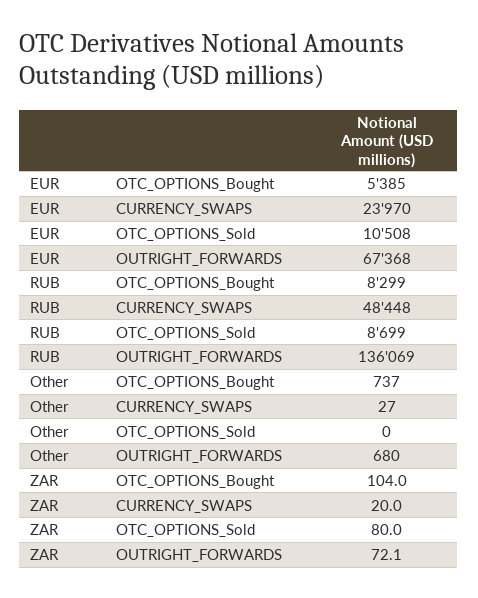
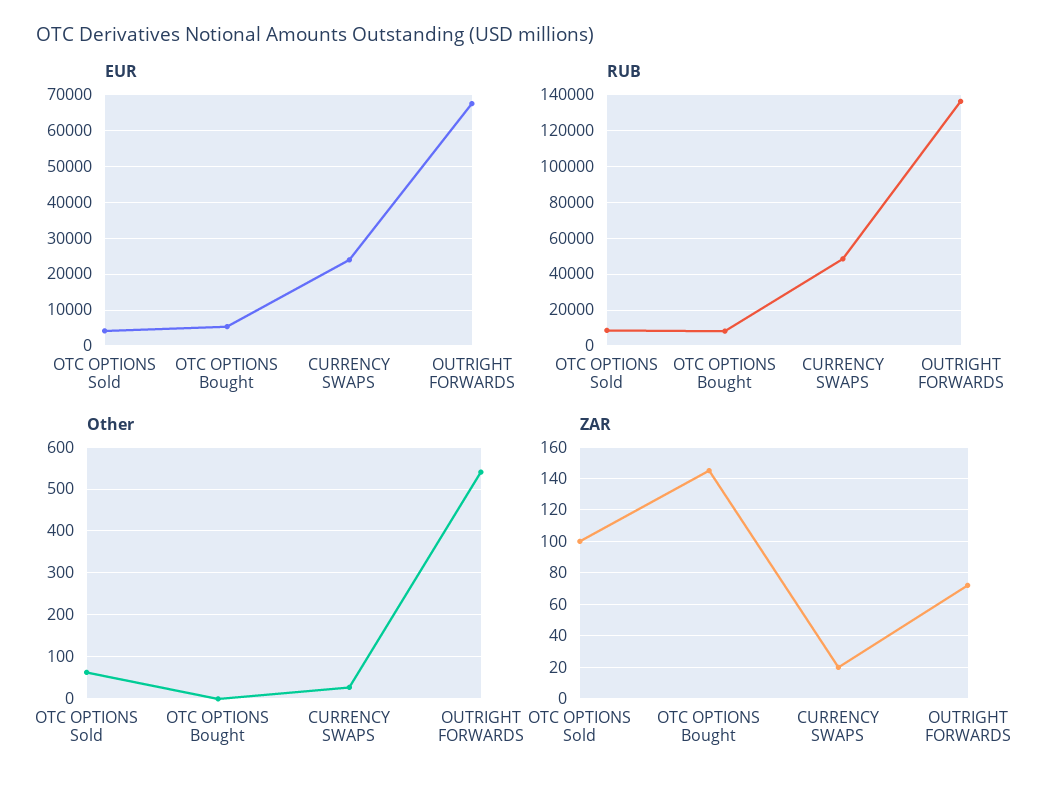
  {
    "EUR": {
      "OTC_OPTIONS_Bought": 5385,
      "CURRENCY_SWAPS": 23970,
-     "OTC_OPTIONS_Sold": 10508,
+     "OTC_OPTIONS_Sold": 4000,
      "OUTRIGHT_FORWARDS": 67368
    },
    "RUB": {
      "OTC_OPTIONS_Bought": 8299,
      "CURRENCY_SWAPS": 48448,
      "OTC_OPTIONS_Sold": 8699,
      "OUTRIGHT_FORWARDS": 136069
    },
    "Other": {
-     "OTC_OPTIONS_Bought": 737,
+     "OTC_OPTIONS_Bought": 0,
      "CURRENCY_SWAPS": 27,
-     "OTC_OPTIONS_Sold": 0,
+     "OTC_OPTIONS_Sold": 60,
-     "OUTRIGHT_FORWARDS": 680
+     "OUTRIGHT_FORWARDS": 540
    },
    "ZAR": {
-     "OTC_OPTIONS_Bought": 104,
+     "OTC_OPTIONS_Bought": 145,
      "CURRENCY_SWAPS": 20,
-     "OTC_OPTIONS_Sold": 80,
+     "OTC_OPTIONS_Sold": 100,
      "OUTRIGHT_FORWARDS": 72.1
    }
  }

